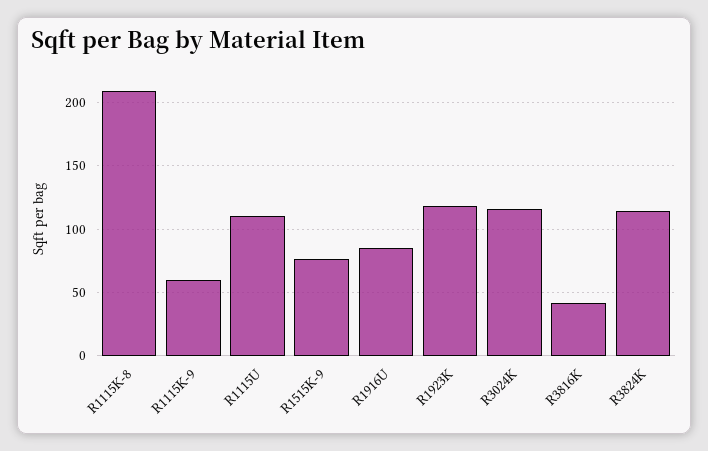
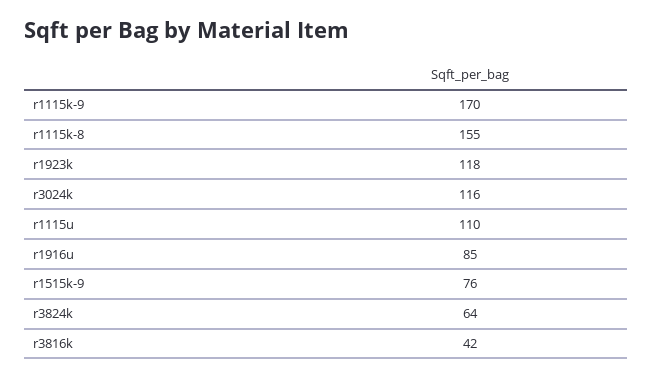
  {
-   "R1115K-8": 210,
+   "R1115K-8": 155,
-   "R1115K-9": 60,
+   "R1115K-9": 170,
    "R1115U": 110,
    "R1515K-9": 76,
    "R1916U": 85,
    "R1923K": 118,
    "R3024K": 116,
    "R3816K": 42,
-   "R3824K": 115
+   "R3824K": 64
  }

